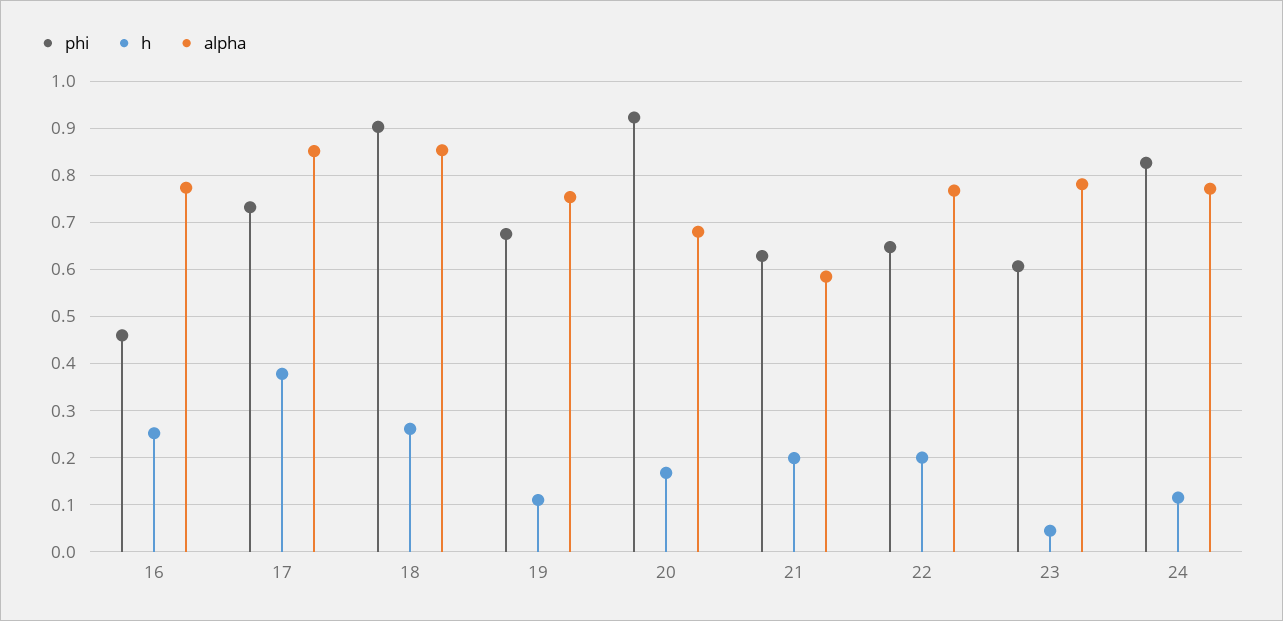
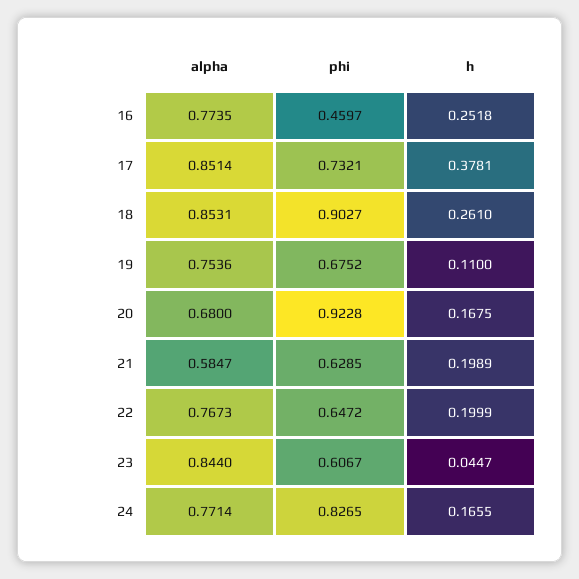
  {
    "phi": {
      "16": 0.4597,
      "17": 0.7321,
      "18": 0.9027,
      "19": 0.6752,
      "20": 0.9228,
      "21": 0.6285,
      "22": 0.6472,
      "23": 0.6067,
      "24": 0.8265
    },
    "h": {
      "16": 0.2518,
      "17": 0.3781,
      "18": 0.261,
      "19": 0.11,
      "20": 0.1675,
      "21": 0.1989,
      "22": 0.1999,
      "23": 0.0447,
-     "24": 0.12
+     "24": 0.1655
    },
    "alpha": {
      "16": 0.7735,
      "17": 0.8514,
      "18": 0.8531,
      "19": 0.7536,
      "20": 0.68,
      "21": 0.5847,
      "22": 0.7673,
-     "23": 0.78,
+     "23": 0.844,
      "24": 0.7714
    }
  }

